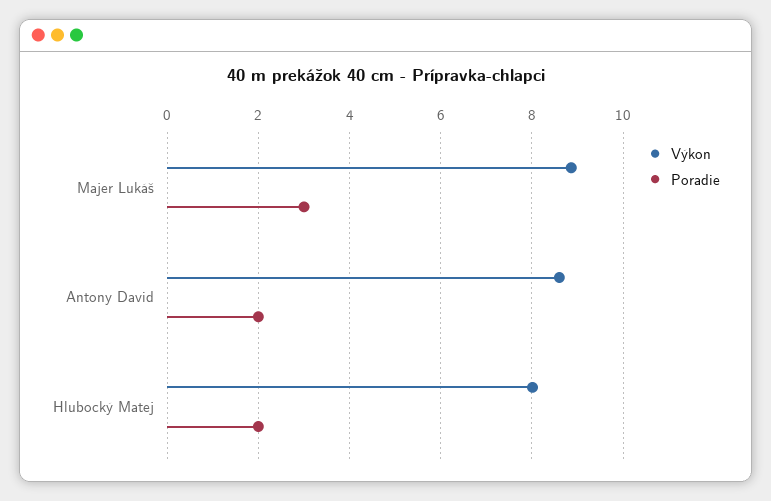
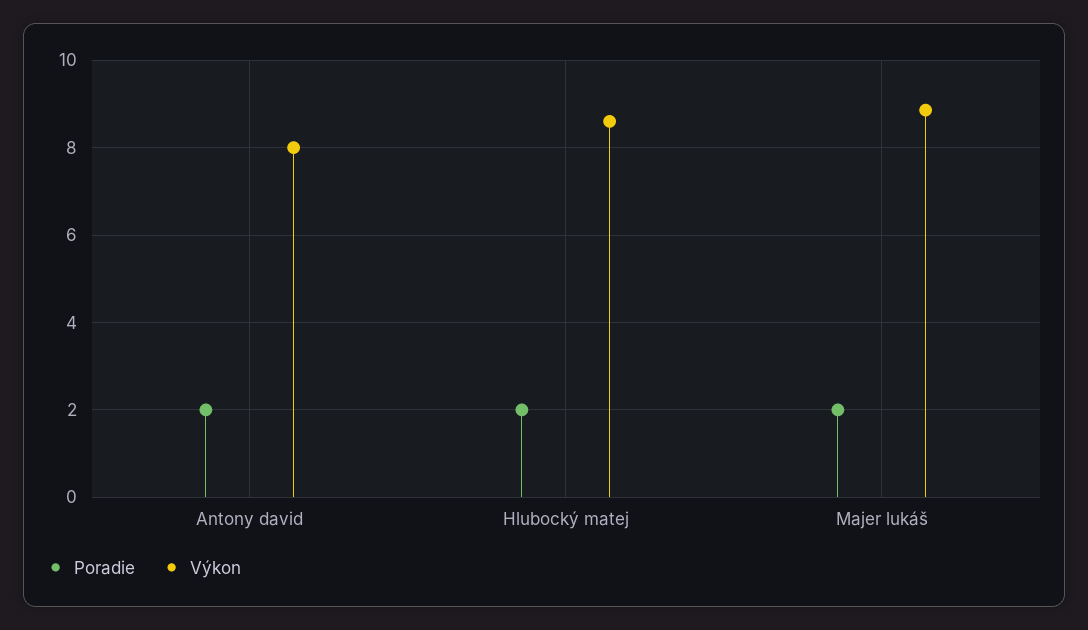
  {
    "Výkon": {
      "Majer Lukáš": 8.8,
-     "Antony David": 8.6,
+     "Antony David": 8,
-     "Hlubocký Matej": 8
+     "Hlubocký Matej": 8.6
    },
    "Poradie": {
-     "Majer Lukáš": 3,
+     "Majer Lukáš": 2,
      "Antony David": 2,
      "Hlubocký Matej": 2
    }
  }

